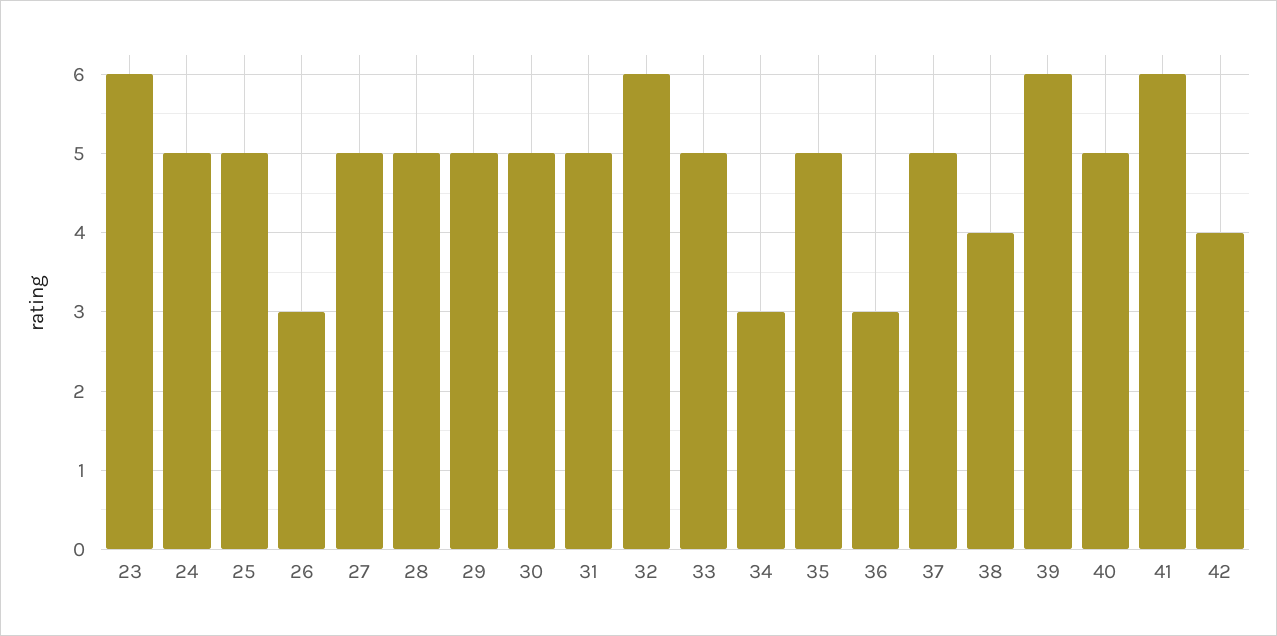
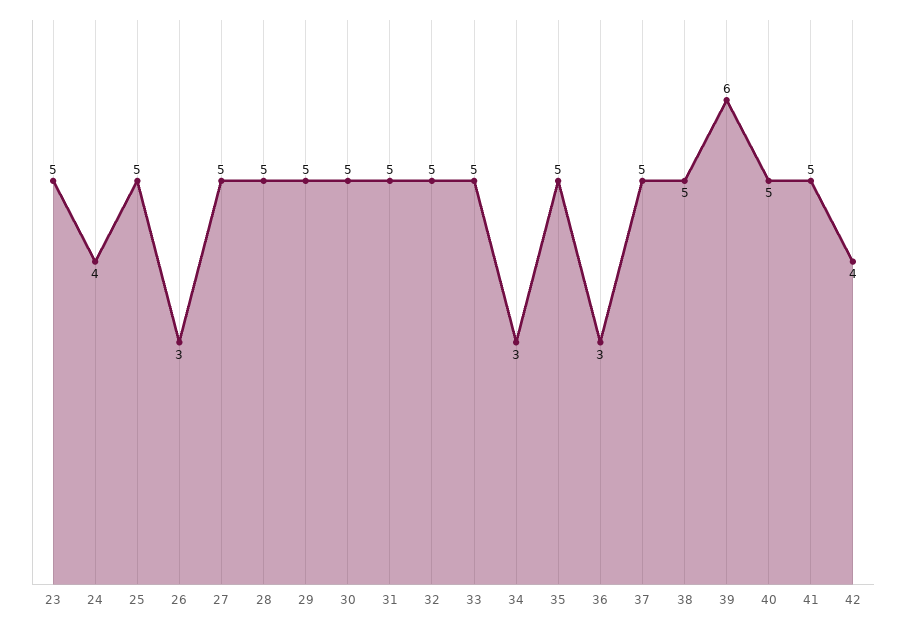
  {
-   "23": 6,
+   "23": 5,
-   "24": 5,
+   "24": 4,
    "25": 5,
    "26": 3,
    "27": 5,
    "28": 5,
    "29": 5,
    "30": 5,
    "31": 5,
-   "32": 6,
+   "32": 5,
    "33": 5,
    "34": 3,
    "35": 5,
    "36": 3,
    "37": 5,
-   "38": 4,
+   "38": 5,
    "39": 6,
    "40": 5,
-   "41": 6,
+   "41": 5,
    "42": 4
  }

